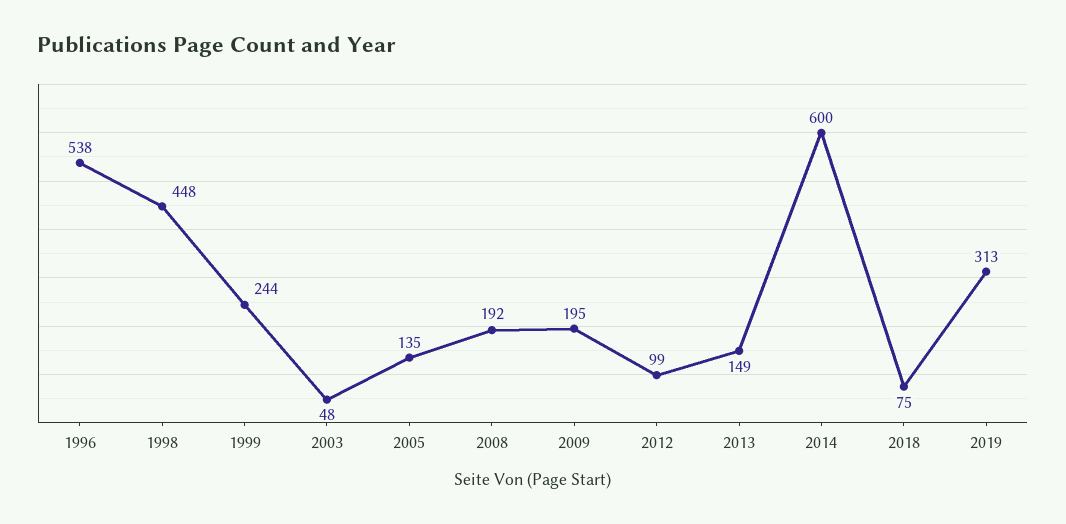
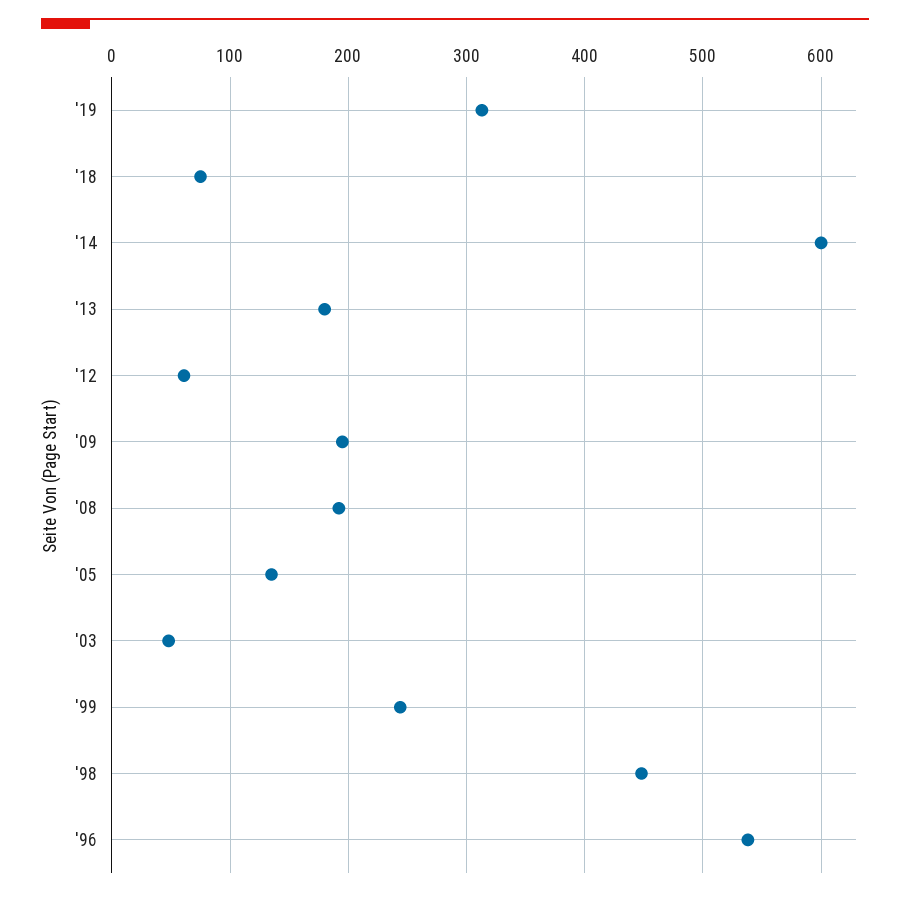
  {
    "1996": 538,
    "1998": 448,
    "1999": 244,
    "2003": 48,
    "2005": 135,
    "2008": 192,
    "2009": 195,
-   "2012": 99,
+   "2012": 60,
-   "2013": 149,
+   "2013": 180,
    "2014": 600,
    "2018": 75,
    "2019": 313
  }

